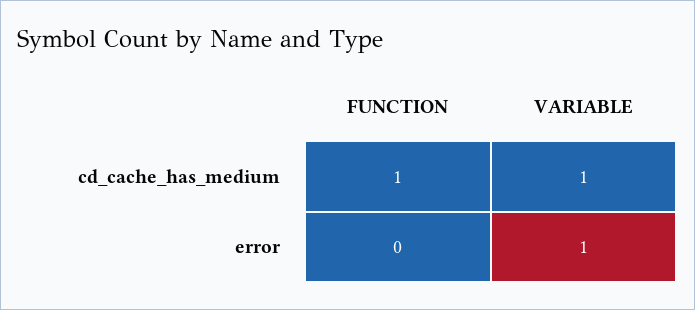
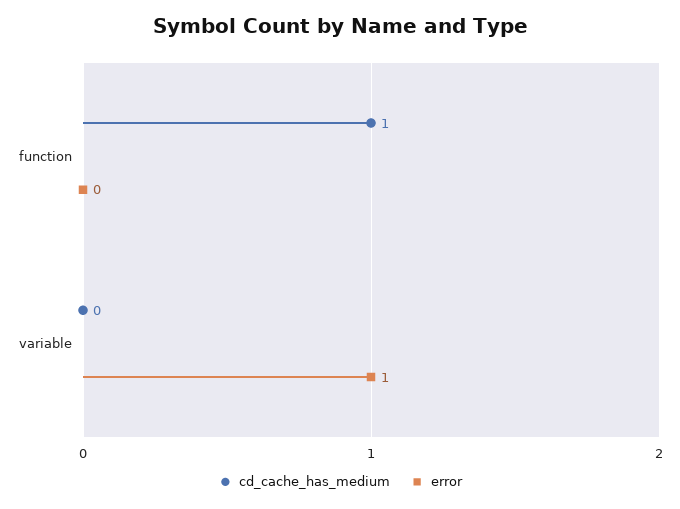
  {
    "cd_cache_has_medium": {
      "FUNCTION": 1,
-     "VARIABLE": 1
+     "VARIABLE": 0
    },
    "error": {
      "FUNCTION": 0,
      "VARIABLE": 1
    }
  }

